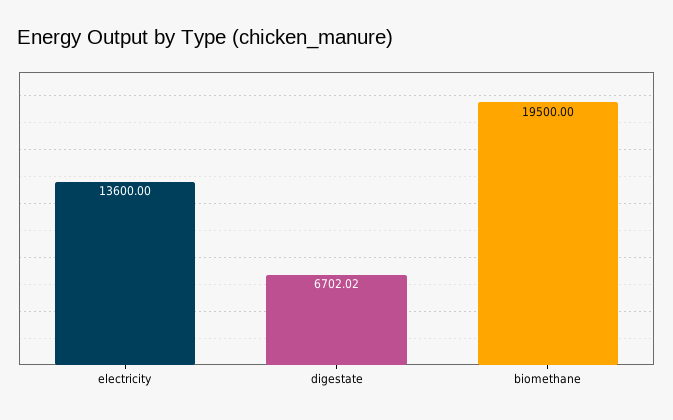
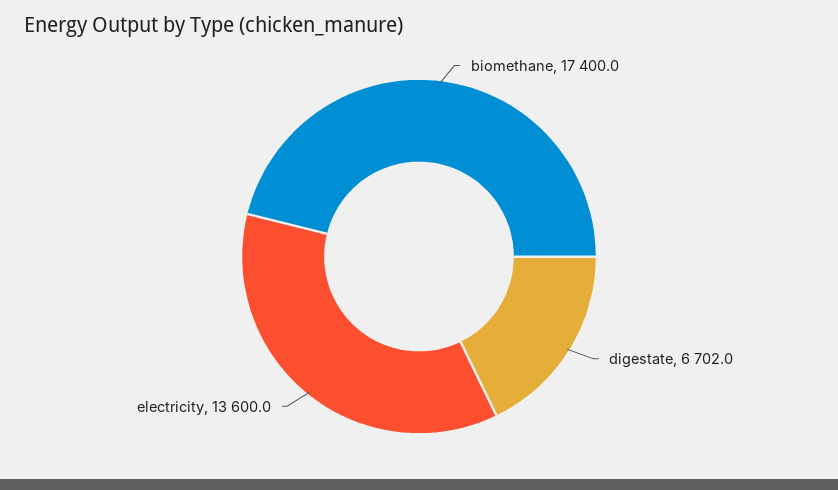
  {
    "electricity": 13600,
    "digestate": 6702.02,
-   "biomethane": 19500
+   "biomethane": 17400
  }

